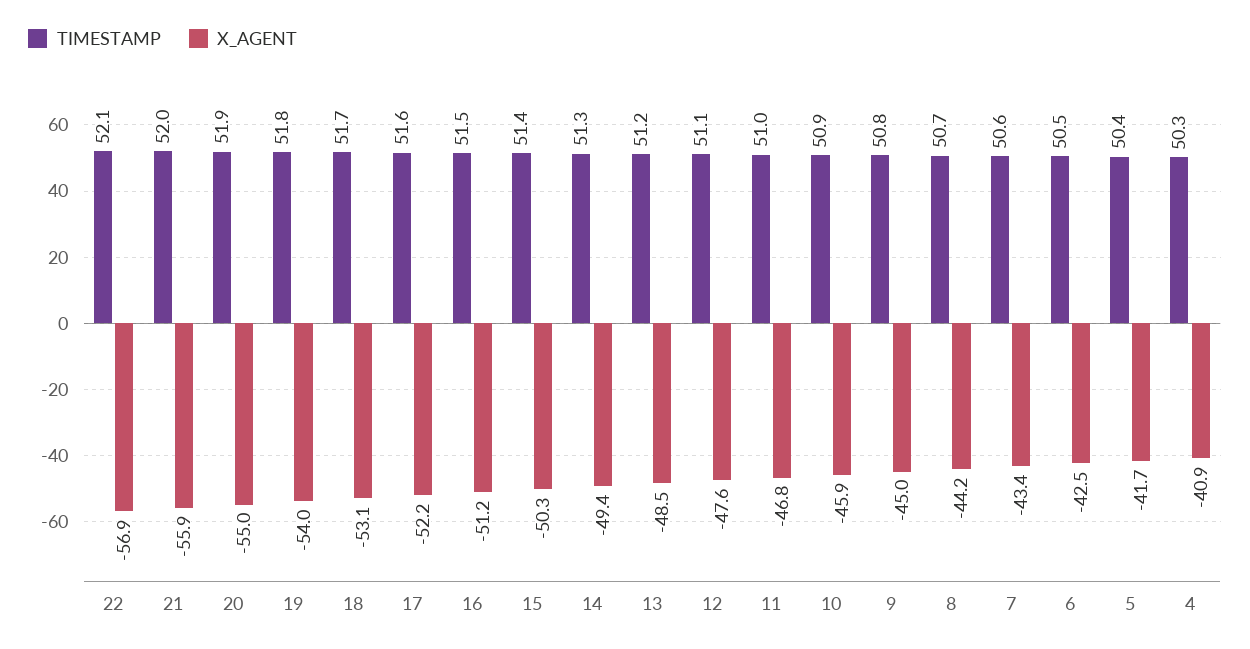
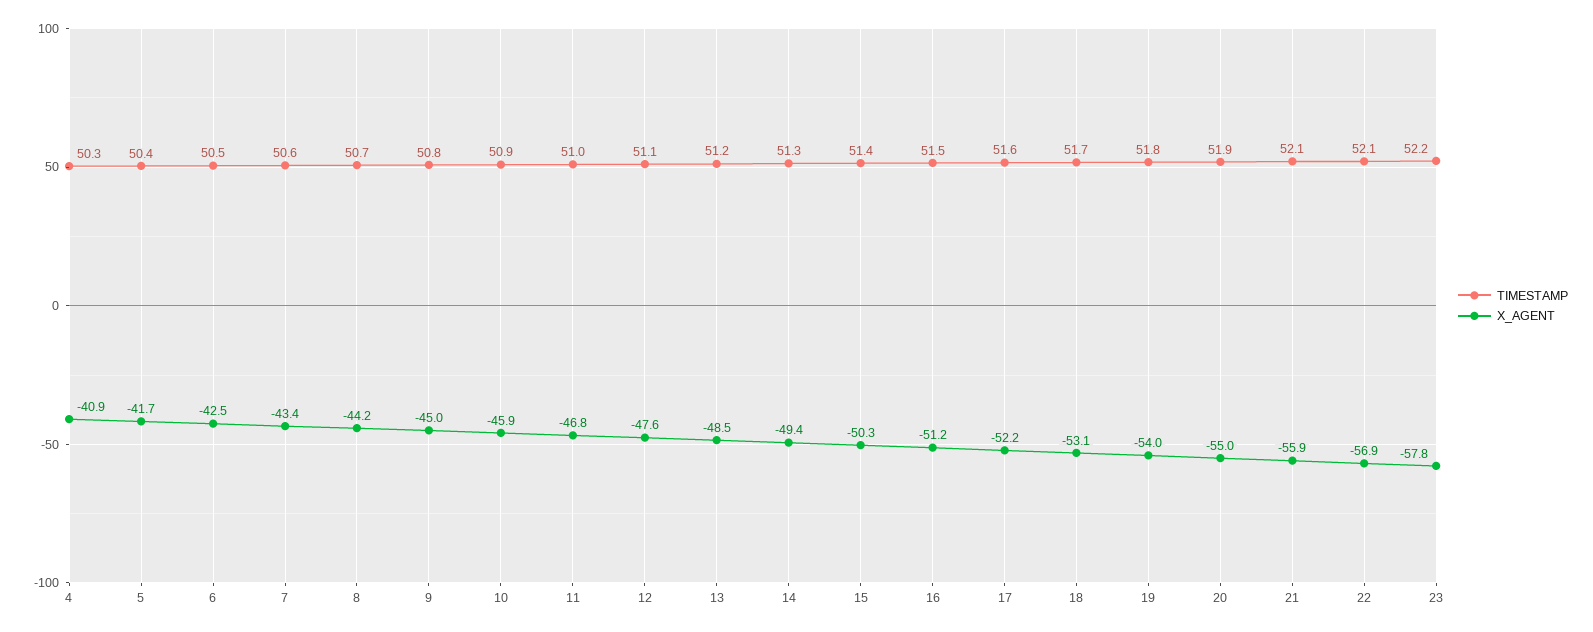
  {
    "TIMESTAMP": {
      "22": 52.1,
-     "21": 52,
+     "21": 52.1,
      "20": 51.9,
      "19": 51.8,
      "18": 51.7,
      "17": 51.6,
      "16": 51.5,
      "15": 51.4,
      "14": 51.3,
      "13": 51.2,
      "12": 51.1,
      "11": 51,
      "10": 50.9,
      "9": 50.8,
      "8": 50.7,
      "7": 50.6,
      "6": 50.5,
      "5": 50.4,
-     "4": 50.3
+     "4": 50.3,
+     "23": 52.2
    },
    "X_AGENT": {
      "22": -56.9,
      "21": -55.9,
      "20": -55,
      "19": -54,
      "18": -53.1,
      "17": -52.2,
      "16": -51.2,
      "15": -50.3,
      "14": -49.4,
      "13": -48.5,
      "12": -47.6,
      "11": -46.8,
      "10": -45.9,
      "9": -45,
      "8": -44.2,
      "7": -43.4,
      "6": -42.5,
      "5": -41.7,
-     "4": -40.9
+     "4": -40.9,
+     "23": -57.8
    }
  }

